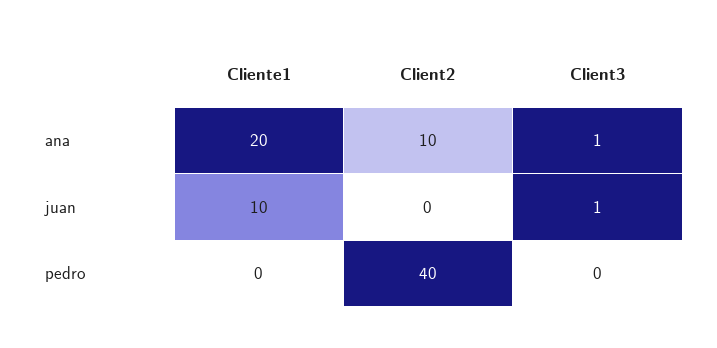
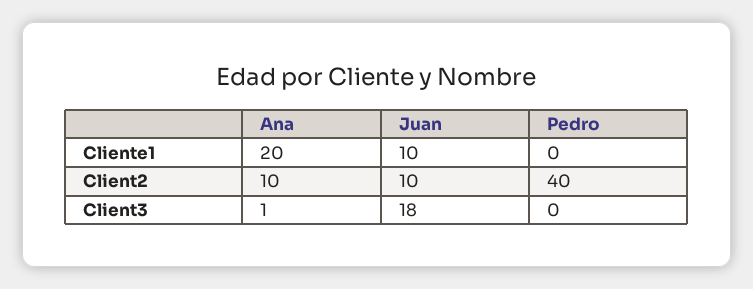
  {
    "Cliente1": {
      "ana": 20,
      "juan": 10,
      "pedro": 0
    },
    "Client2": {
      "ana": 10,
-     "juan": 0,
+     "juan": 10,
      "pedro": 40
    },
    "Client3": {
      "ana": 1,
-     "juan": 1,
+     "juan": 18,
      "pedro": 0
    }
  }

